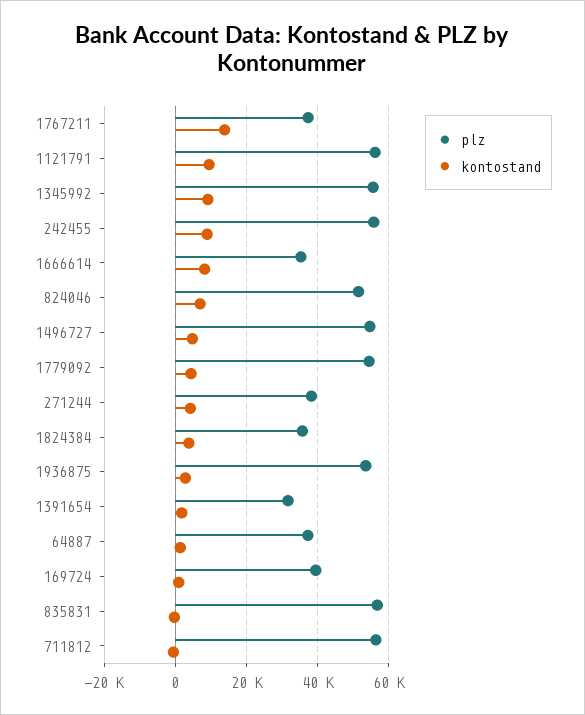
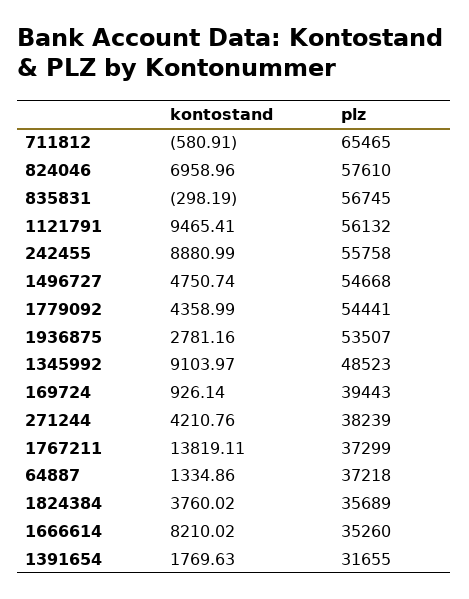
  {
    "plz": {
      "1767211": 37299,
      "1121791": 56132,
-     "1345992": 56000,
+     "1345992": 48523,
      "242455": 55758,
      "1666614": 35260,
-     "824046": 52000,
+     "824046": 57610,
      "1496727": 54668,
      "1779092": 54441,
      "271244": 38239,
      "1824384": 35689,
      "1936875": 53507,
      "1391654": 31655,
      "64887": 37218,
      "169724": 39443,
      "835831": 56745,
-     "711812": 56000
+     "711812": 65465
    },
    "kontostand": {
      "1767211": 13819.11,
      "1121791": 9465.41,
      "1345992": 9103.97,
      "242455": 8880.99,
      "1666614": 8210.02,
      "824046": 6958.96,
      "1496727": 4750.74,
      "1779092": 4358.99,
      "271244": 4210.76,
      "1824384": 3760.02,
      "1936875": 2781.16,
      "1391654": 1769.63,
      "64887": 1334.86,
      "169724": 926.14,
      "835831": -298.19,
      "711812": -580.91
    }
  }

